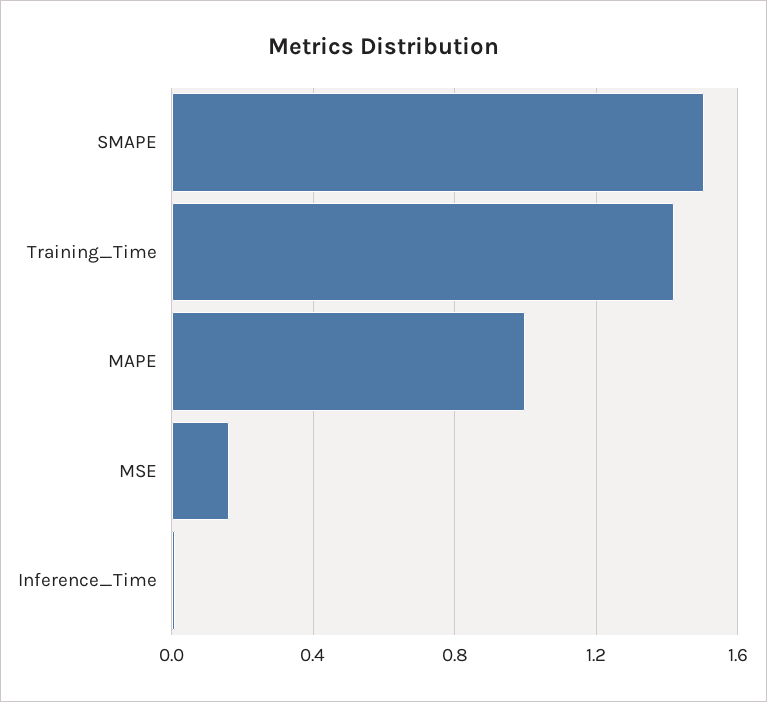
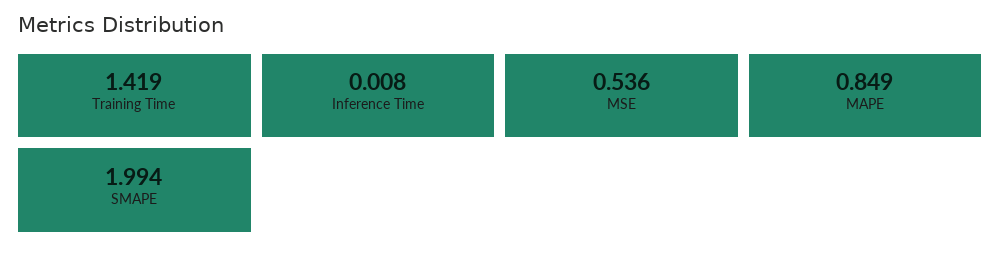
  {
-   "SMAPE": 1.5,
+   "SMAPE": 1.994,
    "Training_Time": 1.419,
-   "MAPE": 1,
+   "MAPE": 0.849,
-   "MSE": 0.15,
+   "MSE": 0.536,
    "Inference_Time": 0.008
  }

